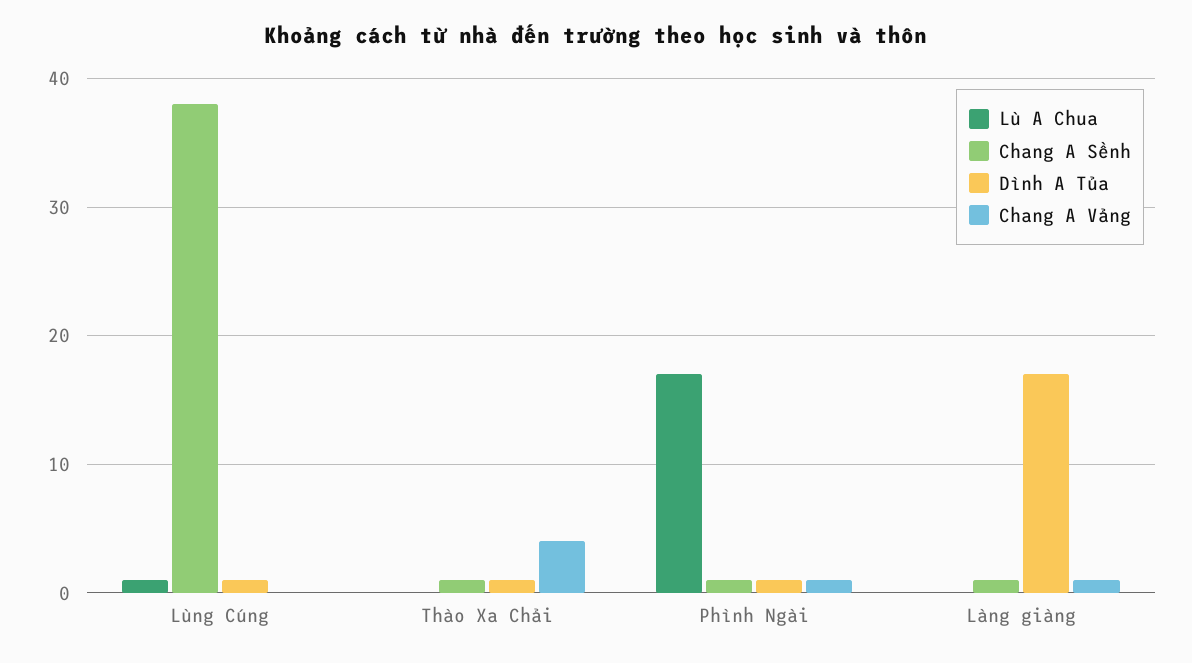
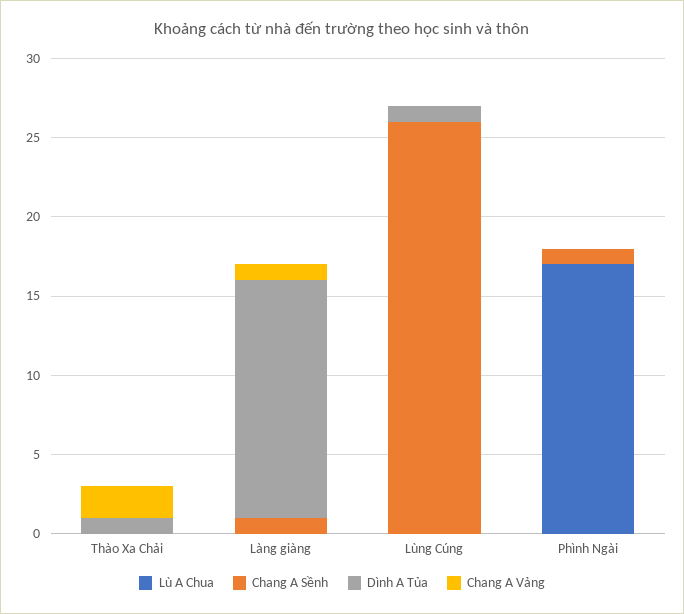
  {
    "Lù A Chua": {
-     "Lùng Cúng": 1,
+     "Lùng Cúng": 0,
      "Thào Xa Chải": 0,
      "Phình Ngài": 17,
      "Làng giàng": 0
    },
    "Chang A Sềnh": {
-     "Lùng Cúng": 38,
+     "Lùng Cúng": 26,
-     "Thào Xa Chải": 1,
+     "Thào Xa Chải": 0,
      "Phình Ngài": 1,
      "Làng giàng": 1
    },
    "Dình A Tủa": {
      "Lùng Cúng": 1,
      "Thào Xa Chải": 1,
-     "Phình Ngài": 1,
+     "Phình Ngài": 0,
-     "Làng giàng": 17
+     "Làng giàng": 15
    },
    "Chang A Vảng": {
      "Lùng Cúng": 0,
-     "Thào Xa Chải": 4,
+     "Thào Xa Chải": 2,
-     "Phình Ngài": 1,
+     "Phình Ngài": 0,
      "Làng giàng": 1
    }
  }

